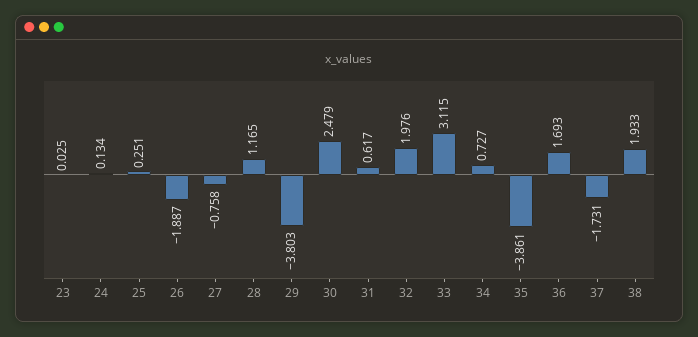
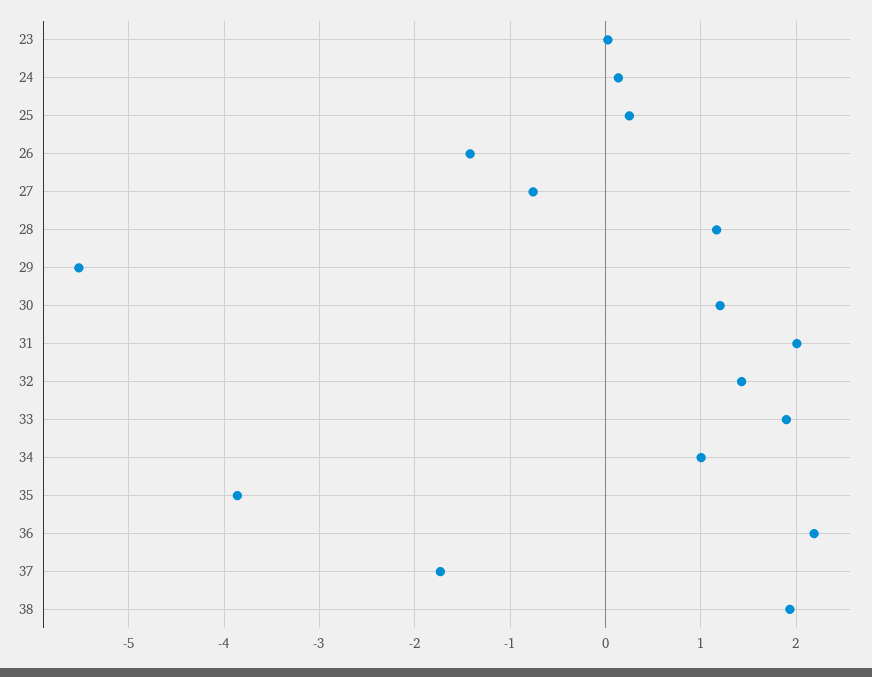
  {
    "23": 0.025,
    "24": 0.134,
    "25": 0.251,
-   "26": -1.887,
+   "26": -1.4,
    "27": -0.758,
    "28": 1.165,
-   "29": -3.803,
+   "29": -5.5,
-   "30": 2.479,
+   "30": 1.2,
-   "31": 0.617,
+   "31": 2,
-   "32": 1.976,
+   "32": 1.4,
-   "33": 3.115,
+   "33": 1.9,
-   "34": 0.727,
+   "34": 1,
    "35": -3.861,
-   "36": 1.693,
+   "36": 2.2,
    "37": -1.731,
    "38": 1.933
  }

